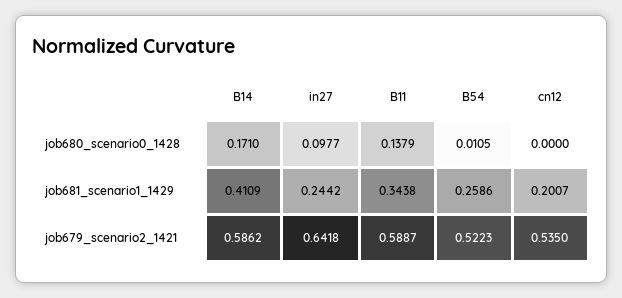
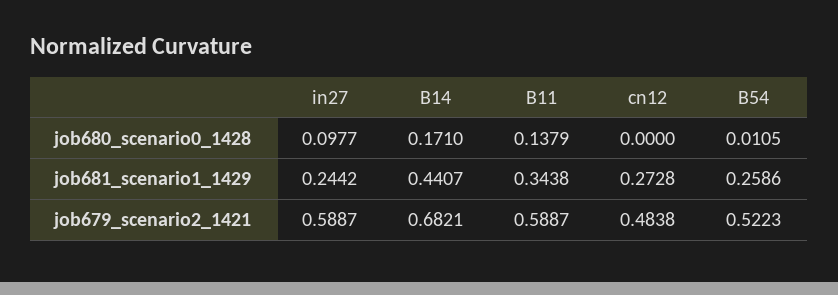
  {
    "B14": {
      "job680_scenario0_1428": 0.171,
-     "job681_scenario1_1429": 0.4109,
+     "job681_scenario1_1429": 0.4407,
-     "job679_scenario2_1421": 0.5862
+     "job679_scenario2_1421": 0.6821
    },
    "in27": {
      "job680_scenario0_1428": 0.0977,
      "job681_scenario1_1429": 0.2442,
-     "job679_scenario2_1421": 0.6418
+     "job679_scenario2_1421": 0.5887
    },
    "B11": {
      "job680_scenario0_1428": 0.1379,
      "job681_scenario1_1429": 0.3438,
      "job679_scenario2_1421": 0.5887
    },
    "B54": {
      "job680_scenario0_1428": 0.0105,
      "job681_scenario1_1429": 0.2586,
      "job679_scenario2_1421": 0.5223
    },
    "cn12": {
      "job680_scenario0_1428": 0,
-     "job681_scenario1_1429": 0.2007,
+     "job681_scenario1_1429": 0.2728,
-     "job679_scenario2_1421": 0.535
+     "job679_scenario2_1421": 0.4838
    }
  }

